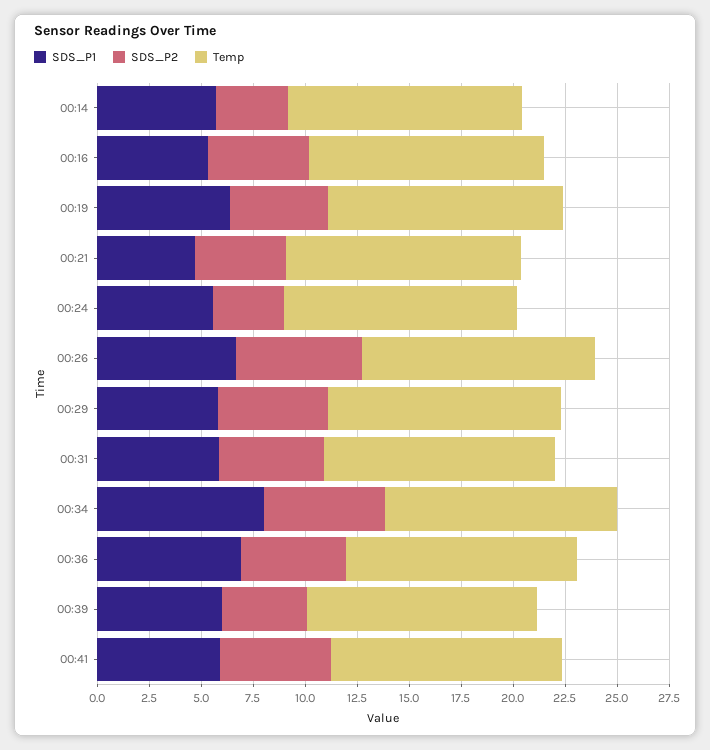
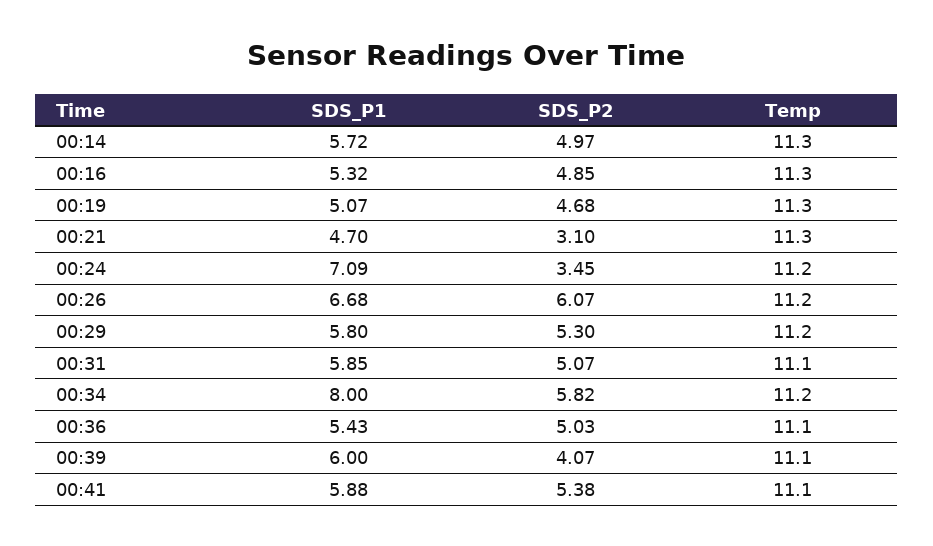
  {
    "SDS_P1": {
      "00:14": 5.72,
      "00:16": 5.32,
-     "00:19": 6.5,
+     "00:19": 5.07,
      "00:21": 4.7,
-     "00:24": 5.5,
+     "00:24": 7.09,
      "00:26": 6.68,
      "00:29": 5.8,
      "00:31": 5.85,
      "00:34": 8,
-     "00:36": 7,
+     "00:36": 5.43,
      "00:39": 6,
      "00:41": 5.88
    },
    "SDS_P2": {
-     "00:14": 3.5,
+     "00:14": 4.97,
      "00:16": 4.85,
      "00:19": 4.68,
-     "00:21": 4.5,
+     "00:21": 3.1,
      "00:24": 3.45,
      "00:26": 6.07,
      "00:29": 5.3,
      "00:31": 5.07,
      "00:34": 5.82,
      "00:36": 5.03,
      "00:39": 4.07,
      "00:41": 5.38
    },
    "Temp": {
      "00:14": 11.3,
      "00:16": 11.3,
      "00:19": 11.3,
      "00:21": 11.3,
      "00:24": 11.2,
      "00:26": 11.2,
      "00:29": 11.2,
      "00:31": 11.1,
      "00:34": 11.2,
      "00:36": 11.1,
      "00:39": 11.1,
      "00:41": 11.1
    }
  }

